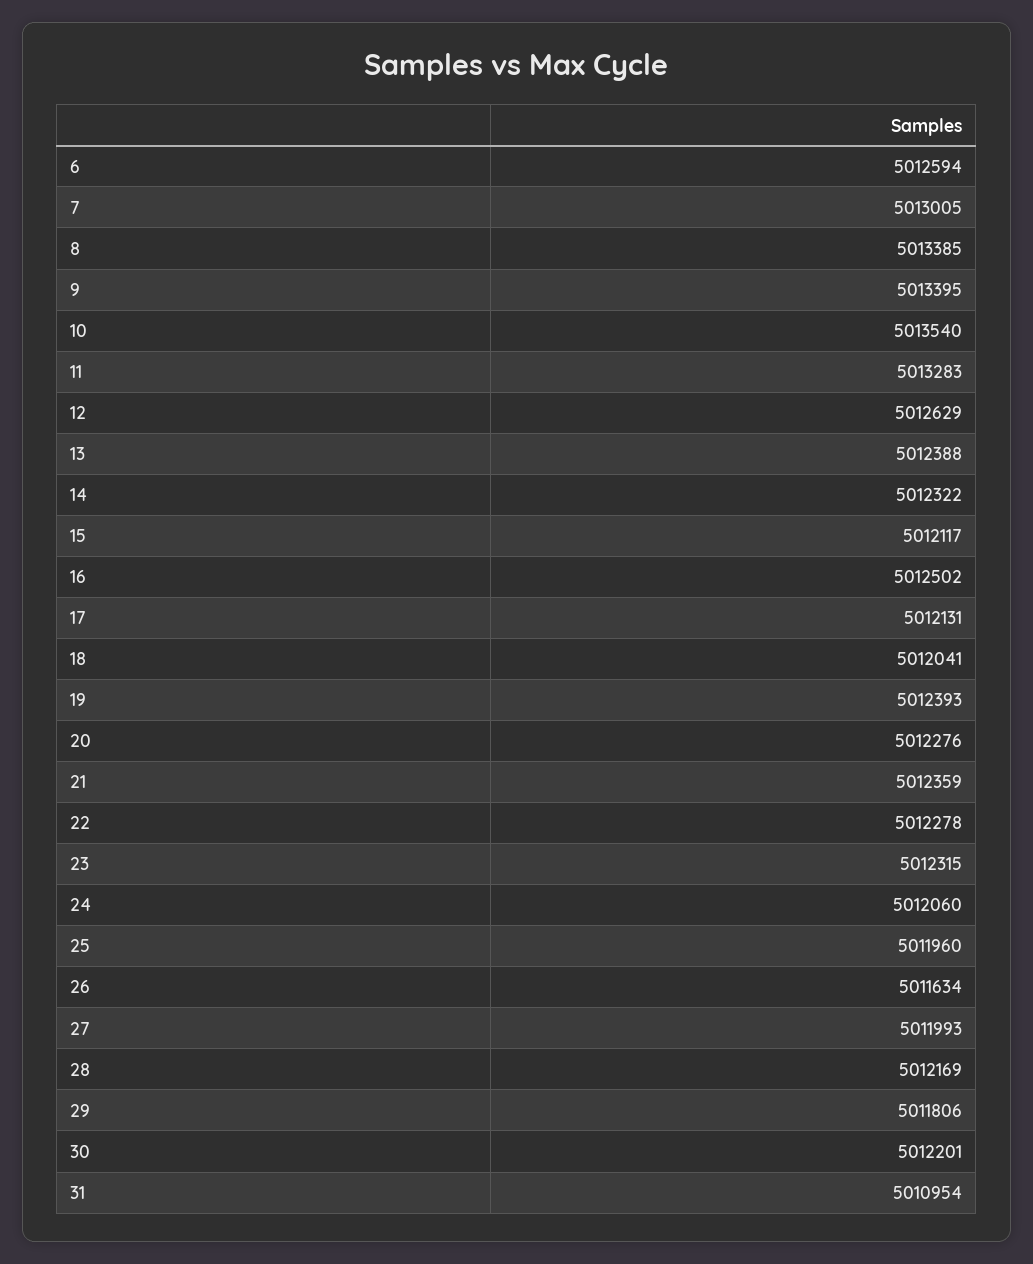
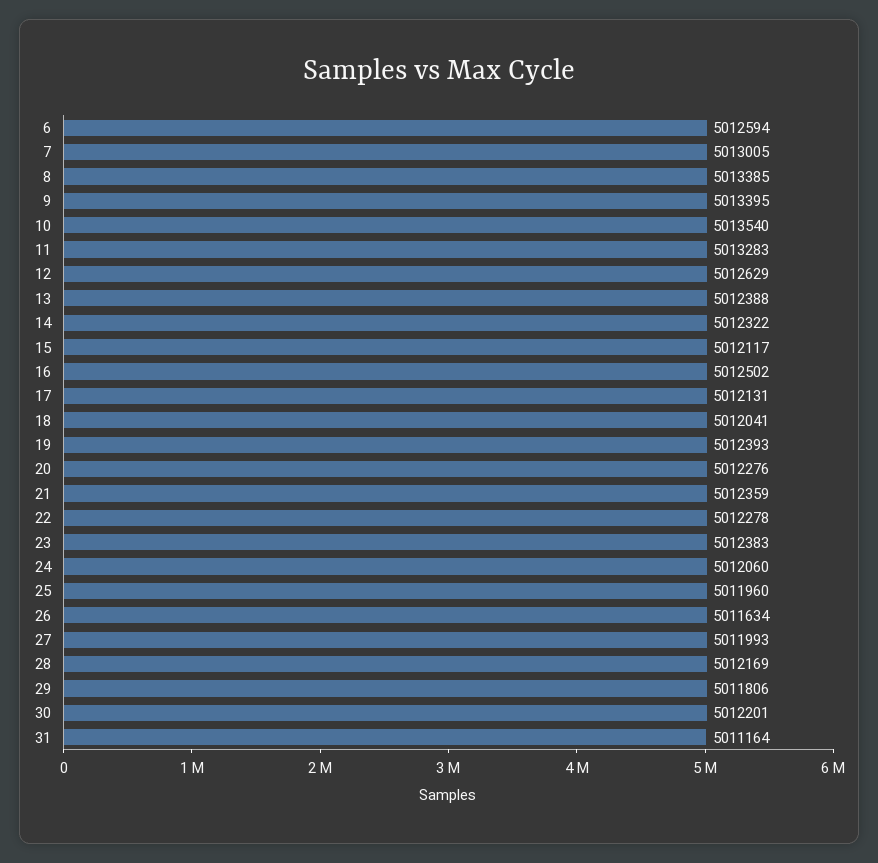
  {
    "6": 5012594,
    "7": 5013005,
    "8": 5013385,
    "9": 5013395,
    "10": 5013540,
    "11": 5013283,
    "12": 5012629,
    "13": 5012388,
    "14": 5012322,
    "15": 5012117,
    "16": 5012502,
    "17": 5012131,
    "18": 5012041,
    "19": 5012393,
    "20": 5012276,
    "21": 5012359,
    "22": 5012278,
-   "23": 5012315,
+   "23": 5012383,
    "24": 5012060,
    "25": 5011960,
    "26": 5011634,
    "27": 5011993,
    "28": 5012169,
    "29": 5011806,
    "30": 5012201,
-   "31": 5010954
+   "31": 5011164
  }

